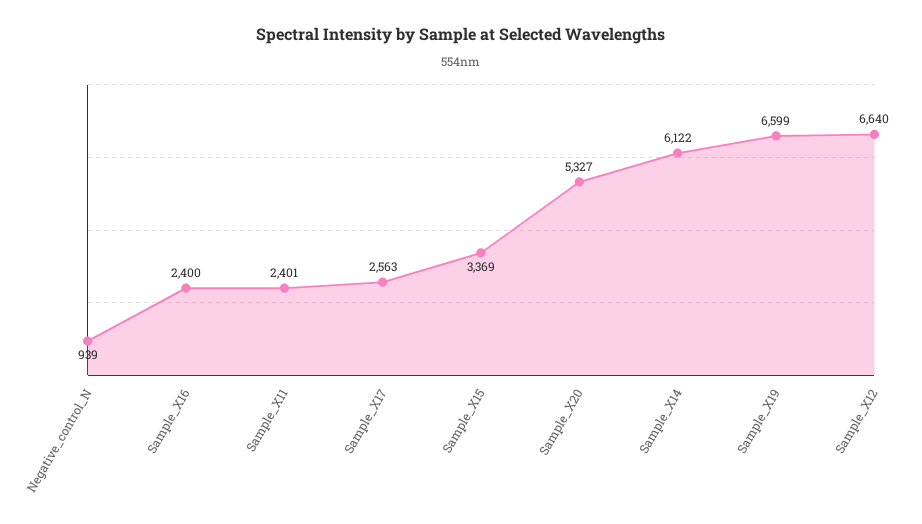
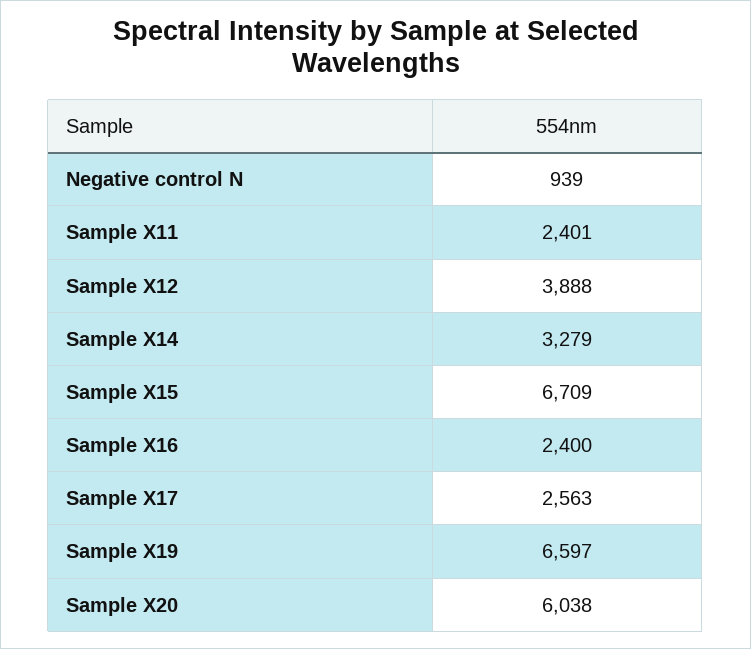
  {
    "Negative_control_N": 939,
    "Sample_X16": 2400,
    "Sample_X11": 2401,
    "Sample_X17": 2563,
-   "Sample_X15": 3369,
+   "Sample_X15": 6709,
-   "Sample_X20": 5327,
+   "Sample_X20": 6038,
-   "Sample_X14": 6122,
+   "Sample_X14": 3279,
-   "Sample_X19": 6599,
+   "Sample_X19": 6597,
-   "Sample_X12": 6640
+   "Sample_X12": 3888
  }

